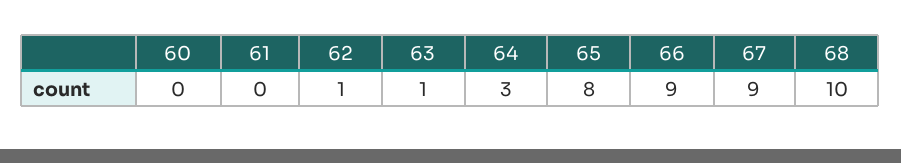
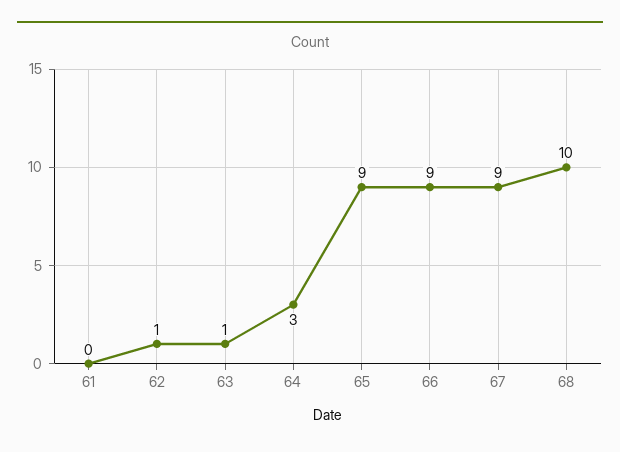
  {
-   "60": 0,
    "61": 0,
    "62": 1,
    "63": 1,
    "64": 3,
-   "65": 8,
+   "65": 9,
    "66": 9,
    "67": 9,
    "68": 10
  }

